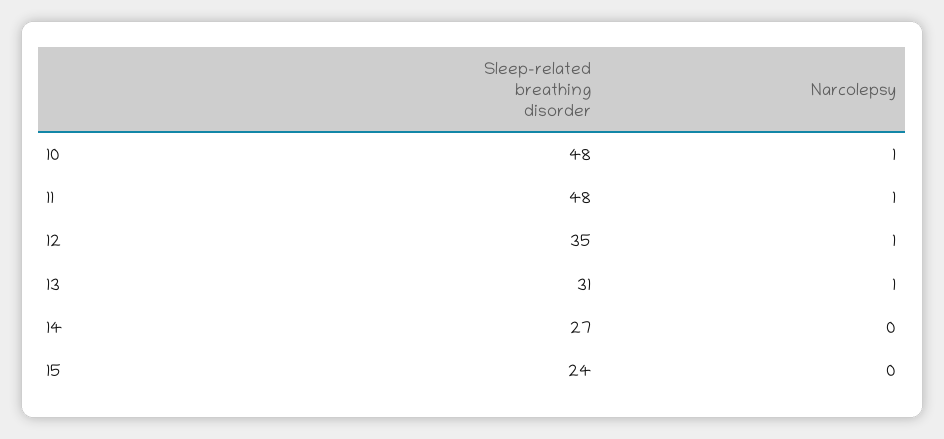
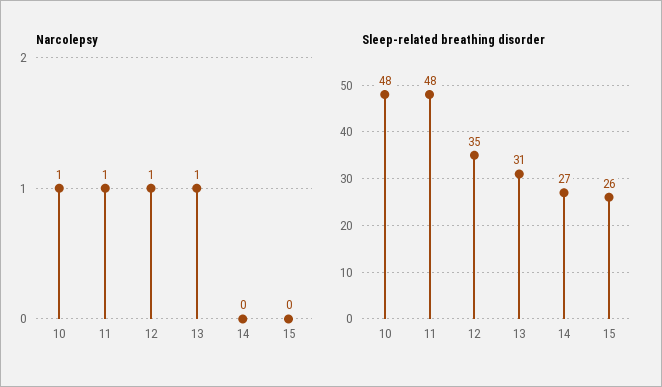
  {
    "Sleep-related breathing disorder": {
      "10": 48,
      "11": 48,
      "12": 35,
      "13": 31,
      "14": 27,
-     "15": 24
+     "15": 26
    },
    "Narcolepsy": {
      "10": 1,
      "11": 1,
      "12": 1,
      "13": 1,
      "14": 0,
      "15": 0
    }
  }

